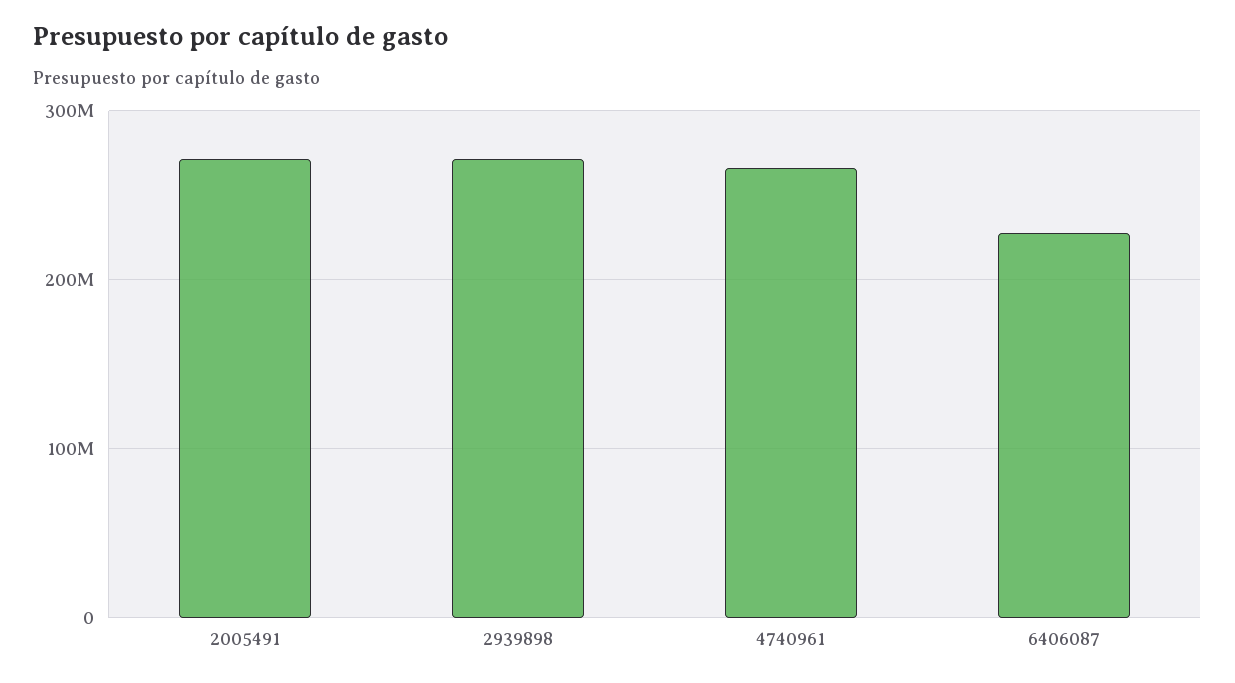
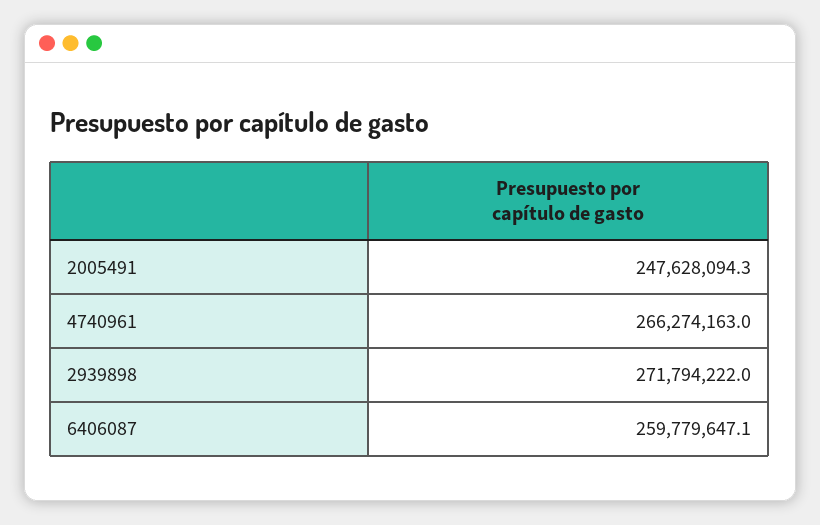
  {
-   "2005491": 270000000,
+   "2005491": 247628094.3,
    "2939898": 271794222,
    "4740961": 266274163,
-   "6406087": 230000000
+   "6406087": 259779647.1
  }

